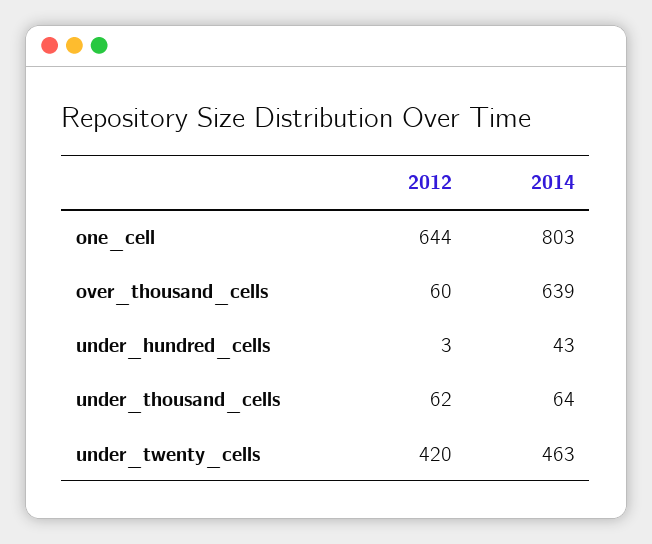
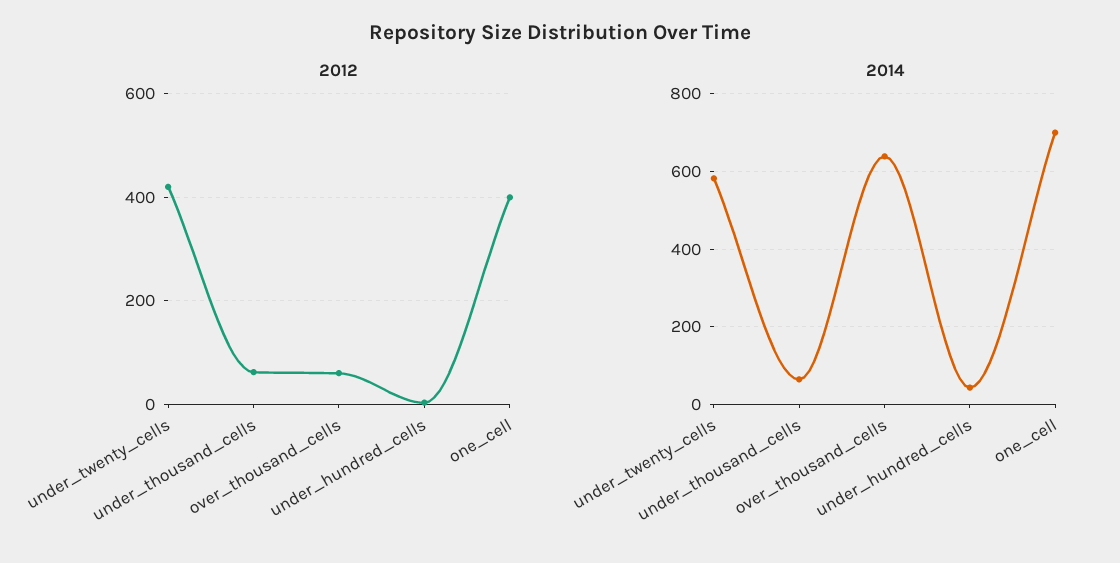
  {
    "2012": {
-     "one_cell": 644,
+     "one_cell": 400,
      "over_thousand_cells": 60,
      "under_hundred_cells": 3,
      "under_thousand_cells": 62,
      "under_twenty_cells": 420
    },
    "2014": {
-     "one_cell": 803,
+     "one_cell": 700,
      "over_thousand_cells": 639,
      "under_hundred_cells": 43,
      "under_thousand_cells": 64,
-     "under_twenty_cells": 463
+     "under_twenty_cells": 580
    }
  }

